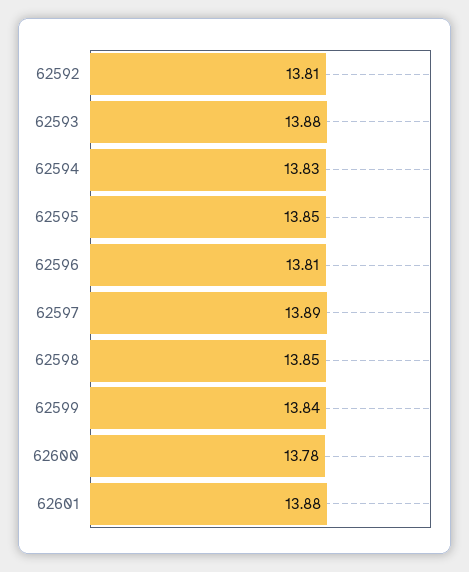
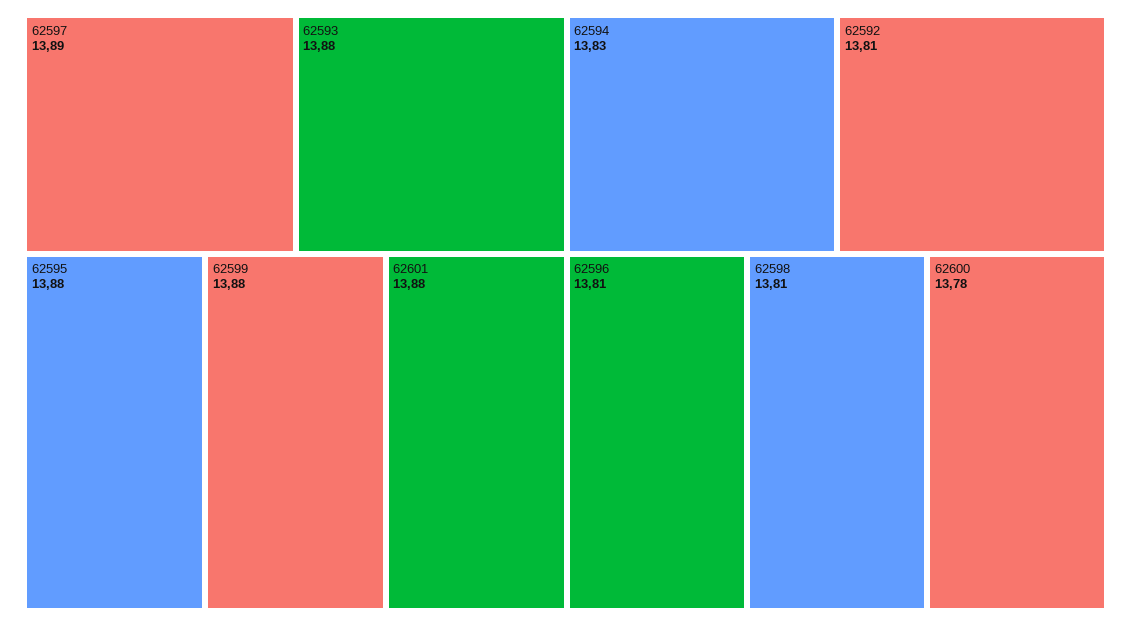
  {
    "62592": 13.81,
    "62593": 13.88,
    "62594": 13.83,
-   "62595": 13.85,
+   "62595": 13.88,
    "62596": 13.81,
    "62597": 13.89,
-   "62598": 13.85,
+   "62598": 13.81,
-   "62599": 13.84,
+   "62599": 13.88,
    "62600": 13.78,
    "62601": 13.88
  }

